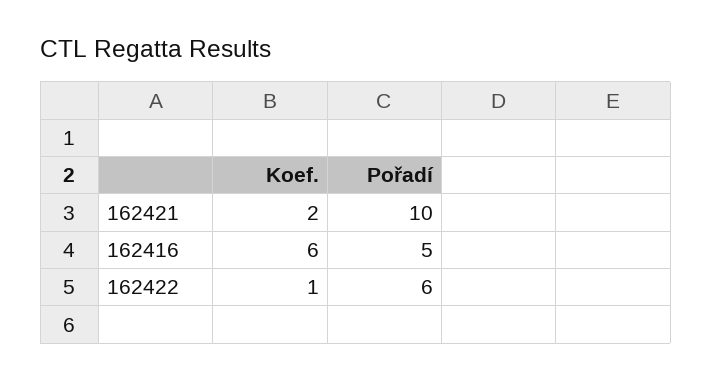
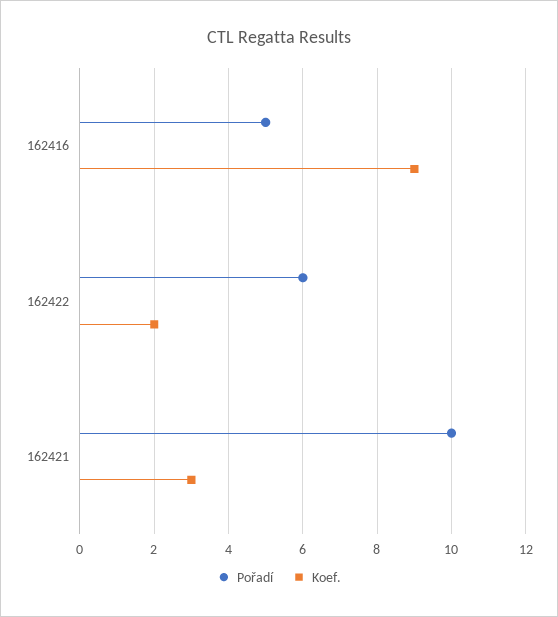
  {
    "Koef.": {
-     "162421": 2,
+     "162421": 3,
-     "162416": 6,
+     "162416": 9,
-     "162422": 1
+     "162422": 2
    },
    "Pořadí": {
      "162421": 10,
      "162416": 5,
      "162422": 6
    }
  }

